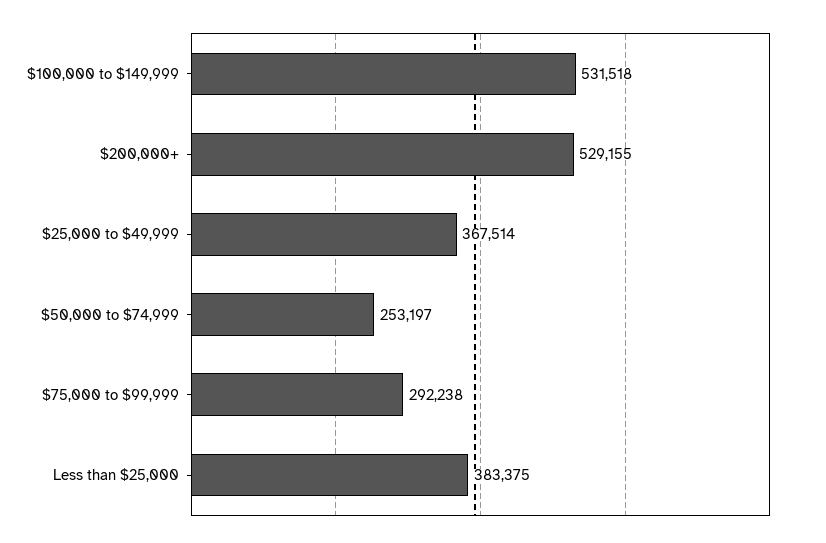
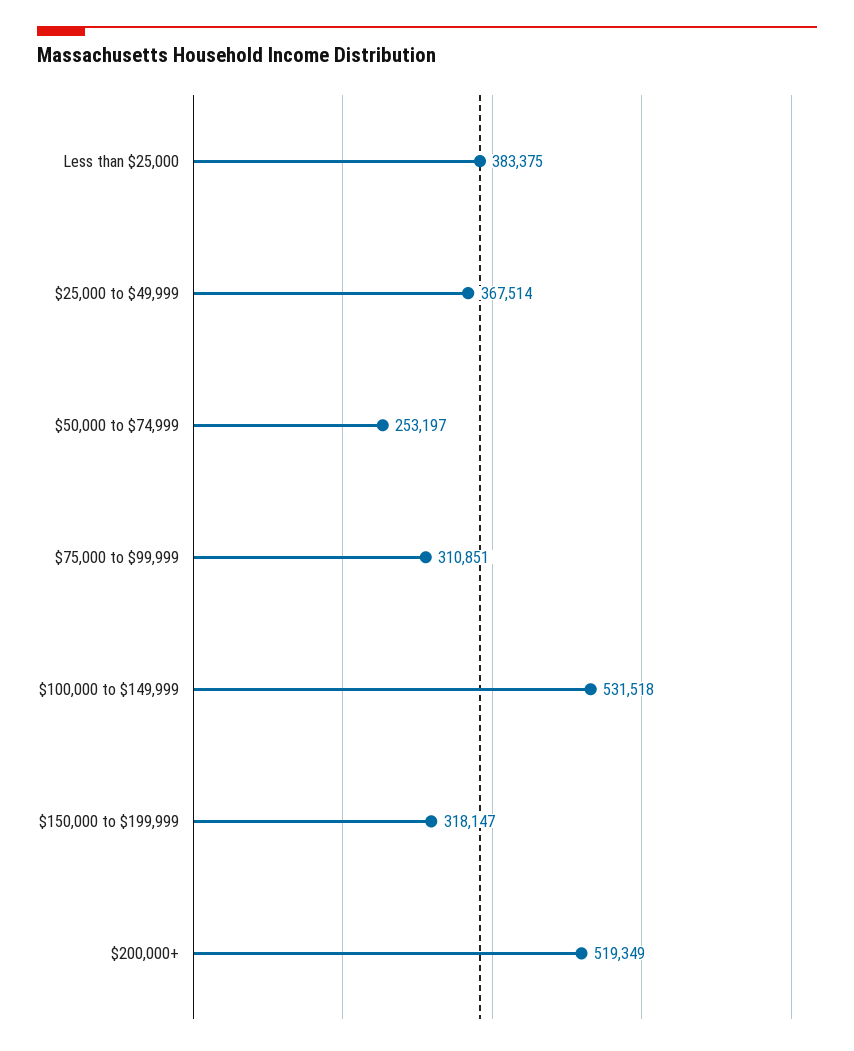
  {
    "$100,000 to $149,999": 531518,
-   "$200,000+": 529155,
+   "$200,000+": 519349,
    "$25,000 to $49,999": 367514,
    "$50,000 to $74,999": 253197,
-   "$75,000 to $99,999": 292238,
+   "$75,000 to $99,999": 310851,
-   "Less than $25,000": 383375
+   "Less than $25,000": 383375,
+   "$150,000 to $199,999": 318147
  }

